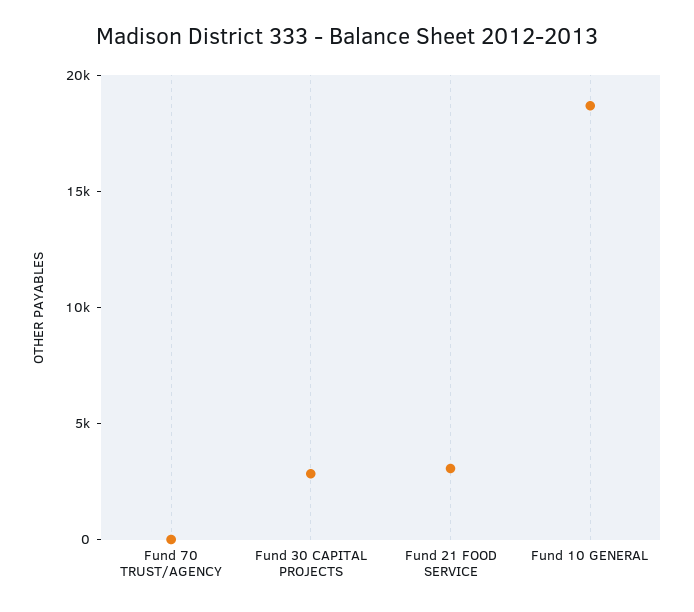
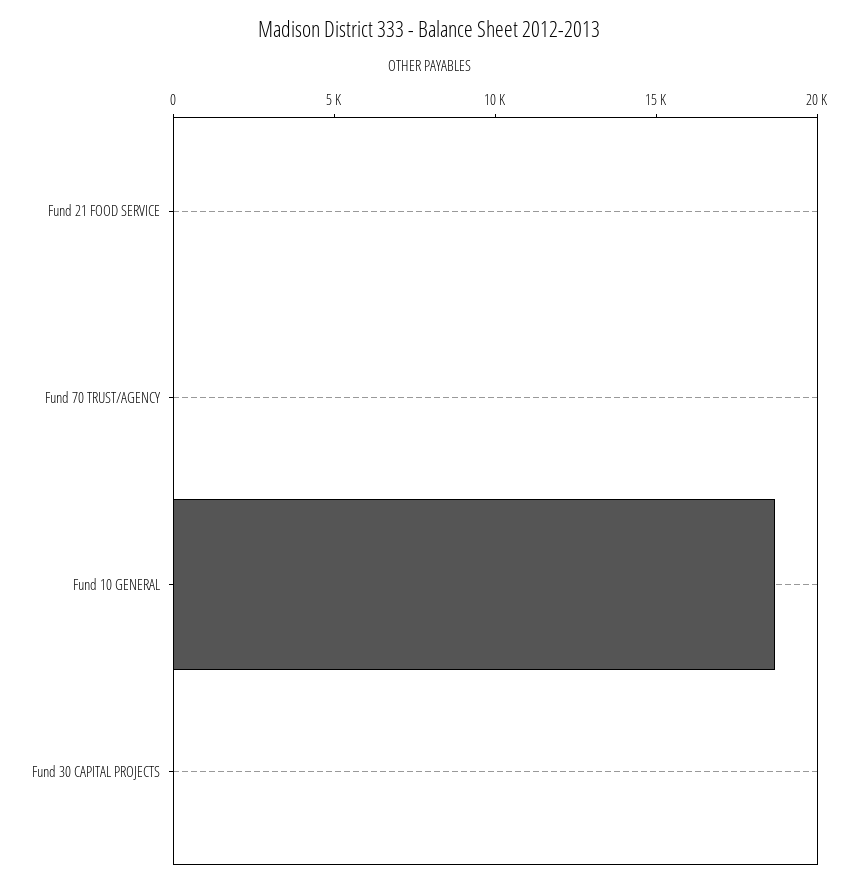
  {
    "Fund 70 TRUST/AGENCY": 0,
-   "Fund 30 CAPITAL PROJECTS": 3000,
+   "Fund 30 CAPITAL PROJECTS": 0,
-   "Fund 21 FOOD SERVICE": 3000,
+   "Fund 21 FOOD SERVICE": 0,
    "Fund 10 GENERAL": 19000
  }

